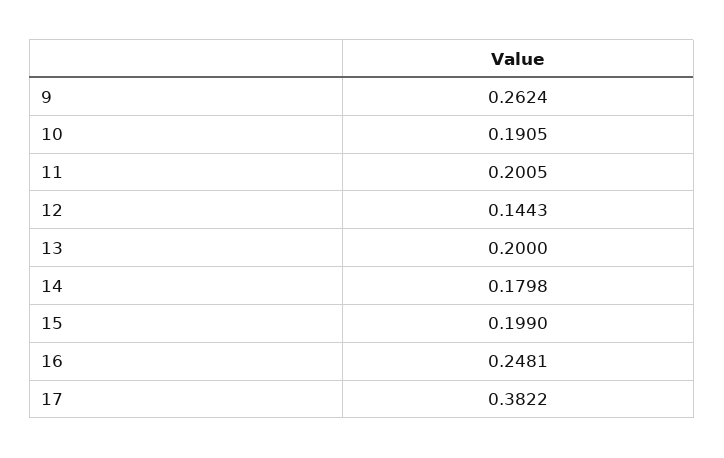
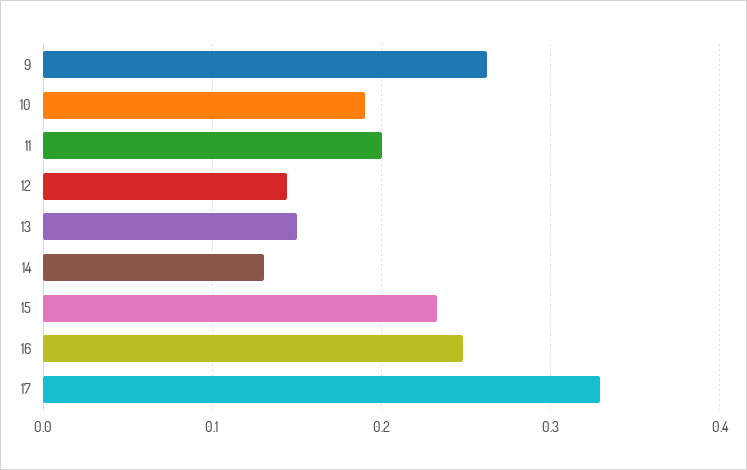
  {
    "9": 0.2624,
    "10": 0.1905,
    "11": 0.2005,
    "12": 0.1443,
-   "13": 0.2,
+   "13": 0.15,
-   "14": 0.1798,
+   "14": 0.13,
-   "15": 0.199,
+   "15": 0.23,
    "16": 0.2481,
-   "17": 0.3822
+   "17": 0.33
  }

